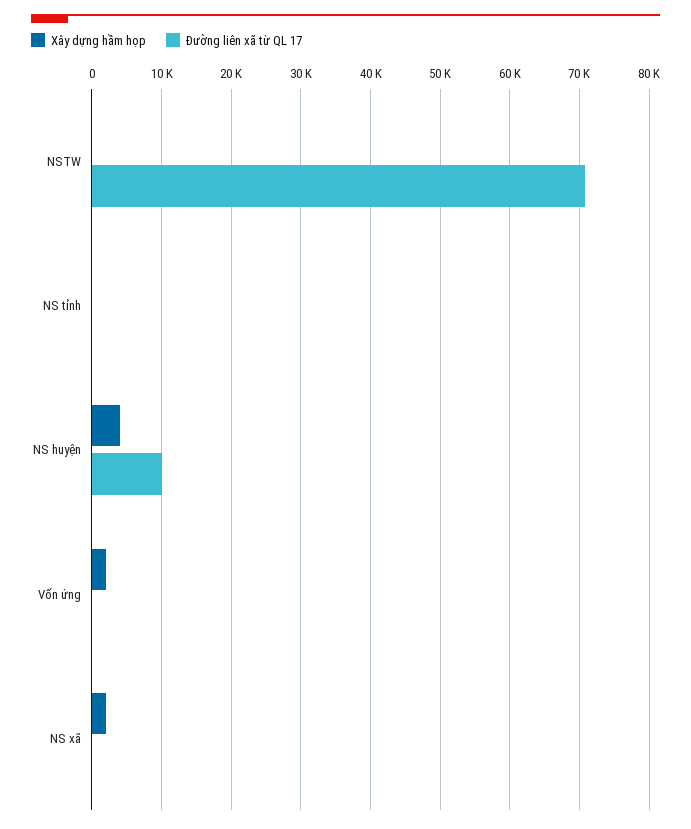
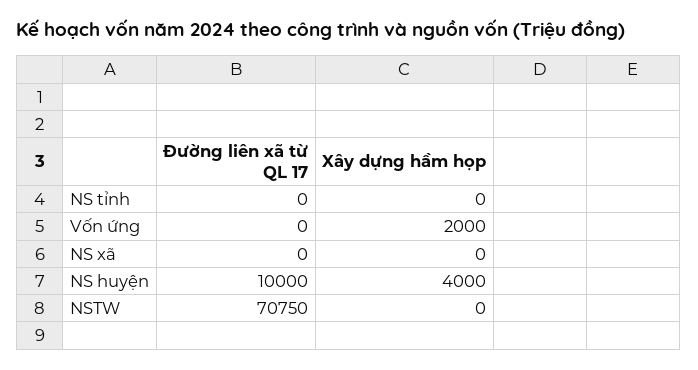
  {
    "Xây dựng hầm họp": {
      "NSTW": 0,
      "NS tỉnh": 0,
      "NS huyện": 4000,
      "Vốn ứng": 2000,
-     "NS xã": 2000
+     "NS xã": 0
    },
    "Đường liên xã từ QL 17": {
      "NSTW": 70750,
      "NS tỉnh": 0,
      "NS huyện": 10000,
      "Vốn ứng": 0,
      "NS xã": 0
    }
  }

